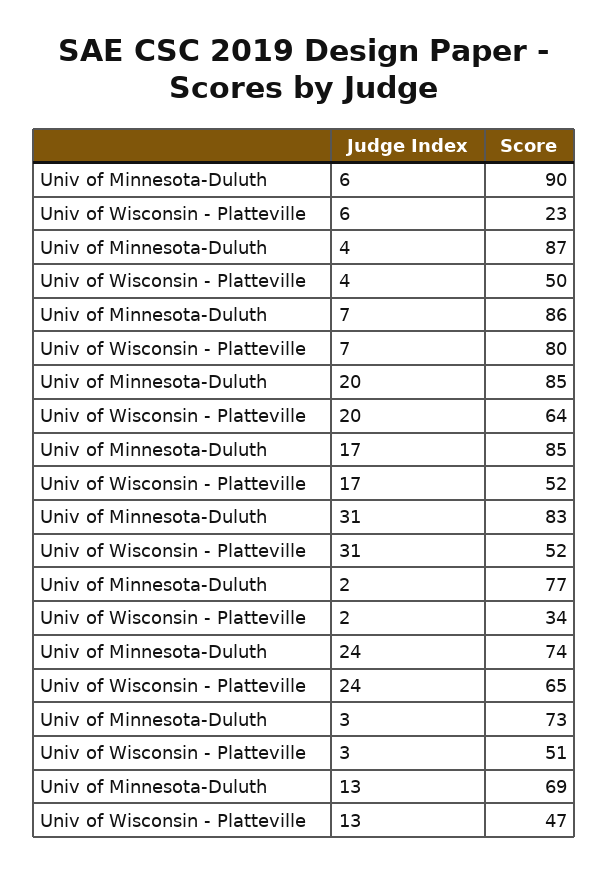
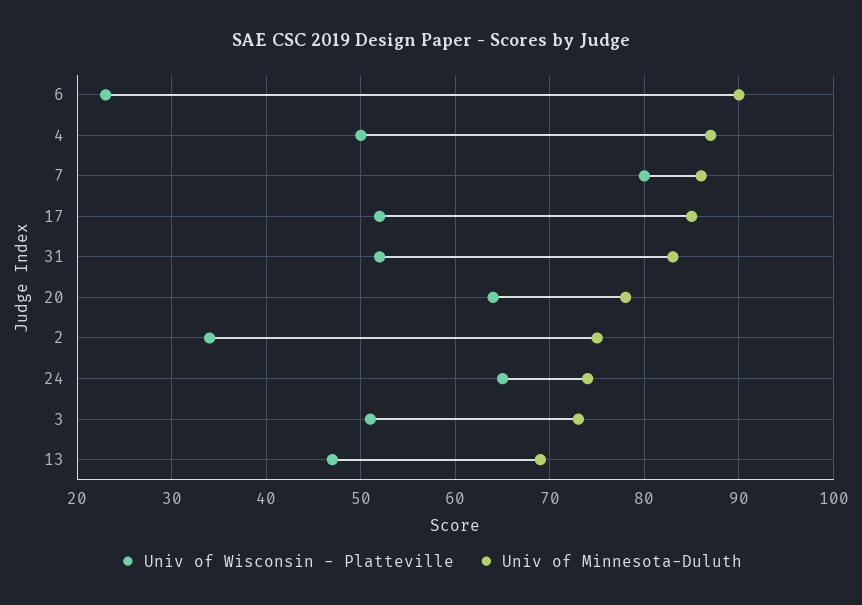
  {
    "Univ of Minnesota-Duluth": {
      "6": 90,
      "4": 87,
      "7": 86,
-     "20": 85,
+     "20": 78,
      "17": 85,
      "31": 83,
-     "2": 77,
+     "2": 75,
      "24": 74,
      "3": 73,
      "13": 69
    },
    "Univ of Wisconsin - Platteville": {
      "6": 23,
      "4": 50,
      "7": 80,
      "20": 64,
      "17": 52,
      "31": 52,
      "2": 34,
      "24": 65,
      "3": 51,
      "13": 47
    }
  }

